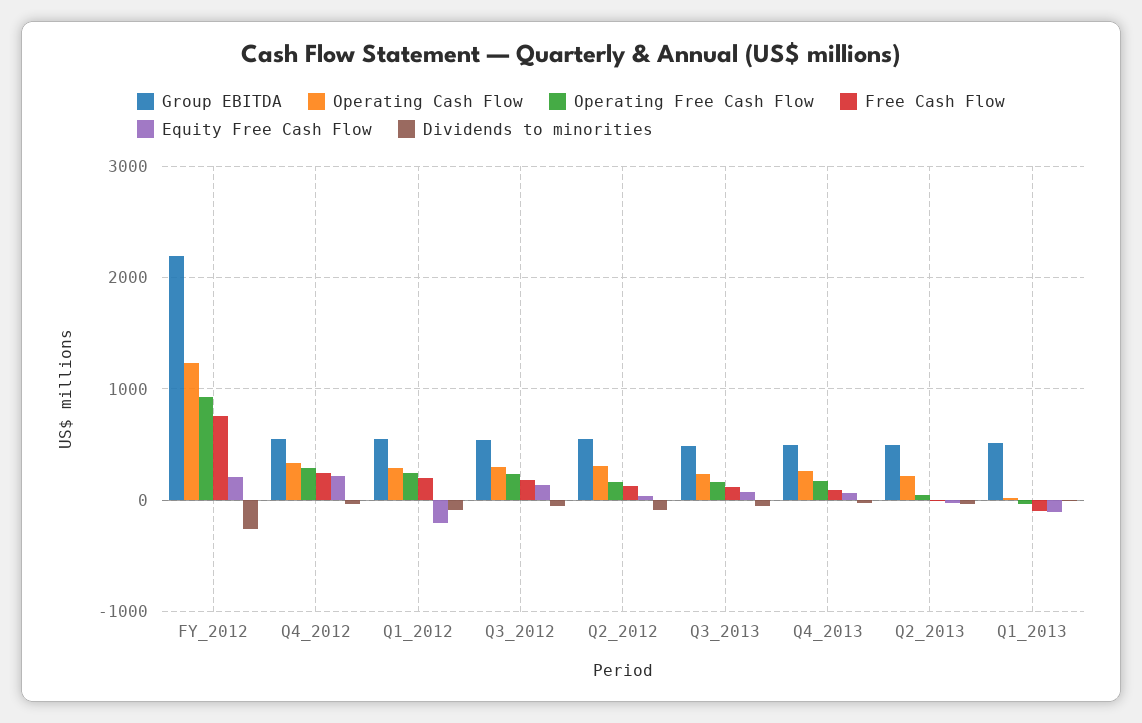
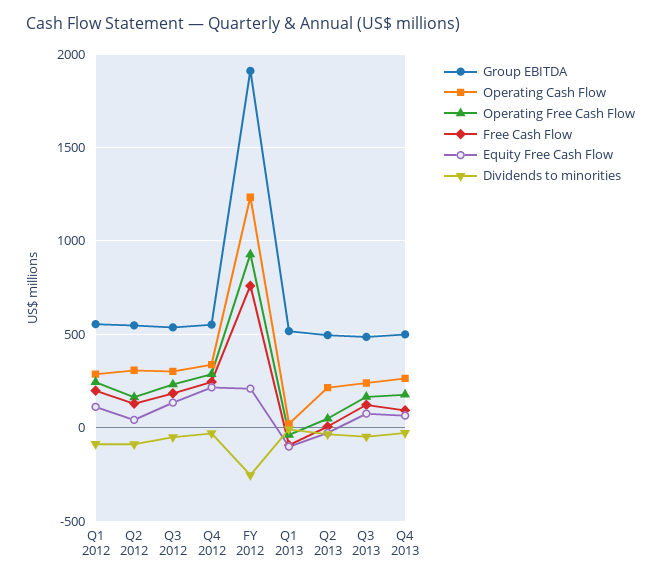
  {
    "Group EBITDA": {
-     "FY_2012": 2200,
+     "FY_2012": 1900,
      "Q4_2012": 550,
      "Q1_2012": 550,
      "Q3_2012": 550,
      "Q2_2012": 550,
      "Q3_2013": 500,
      "Q4_2013": 500,
      "Q2_2013": 500,
      "Q1_2013": 500
    },
    "Operating Cash Flow": {
      "FY_2012": 1250,
      "Q4_2012": 350,
      "Q1_2012": 300,
      "Q3_2012": 300,
      "Q2_2012": 300,
      "Q3_2013": 250,
      "Q4_2013": 250,
      "Q2_2013": 200,
      "Q1_2013": 0
    },
    "Operating Free Cash Flow": {
      "FY_2012": 950,
      "Q4_2012": 300,
      "Q1_2012": 250,
      "Q3_2012": 250,
      "Q2_2012": 150,
      "Q3_2013": 150,
      "Q4_2013": 200,
      "Q2_2013": 50,
      "Q1_2013": -50
    },
    "Free Cash Flow": {
      "FY_2012": 750,
      "Q4_2012": 250,
      "Q1_2012": 200,
      "Q3_2012": 200,
      "Q2_2012": 150,
      "Q3_2013": 100,
      "Q4_2013": 100,
      "Q2_2013": 0,
      "Q1_2013": -100
    },
    "Equity Free Cash Flow": {
      "FY_2012": 200,
      "Q4_2012": 200,
-     "Q1_2012": -200,
+     "Q1_2012": 100,
      "Q3_2012": 150,
      "Q2_2012": 50,
      "Q3_2013": 100,
      "Q4_2013": 50,
      "Q2_2013": -50,
      "Q1_2013": -100
    },
    "Dividends to minorities": {
      "FY_2012": -250,
      "Q4_2012": -50,
      "Q1_2012": -100,
      "Q3_2012": -50,
      "Q2_2012": -100,
      "Q3_2013": -50,
      "Q4_2013": -50,
      "Q2_2013": -50,
      "Q1_2013": 0
    }
  }

